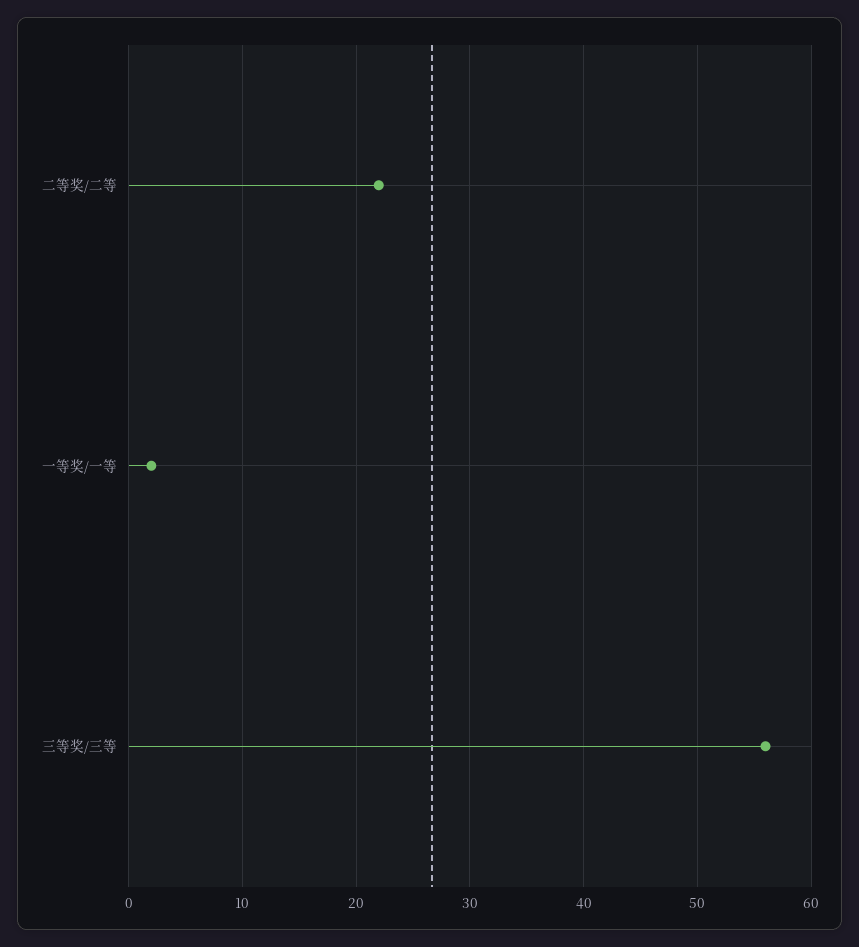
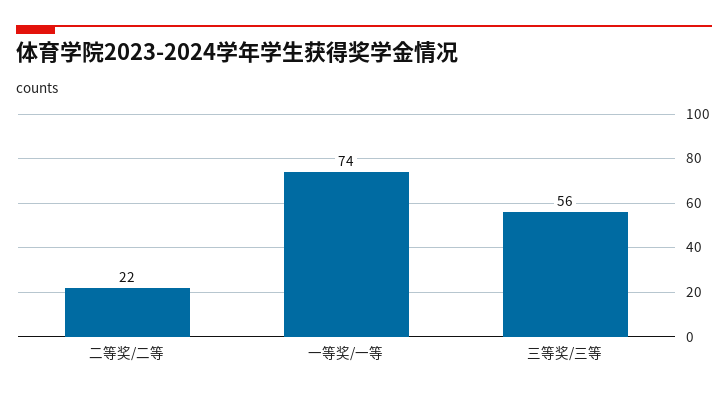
  {
    "二等奖/二等": 22,
-   "一等奖/一等": 2,
+   "一等奖/一等": 74,
    "三等奖/三等": 56
  }

